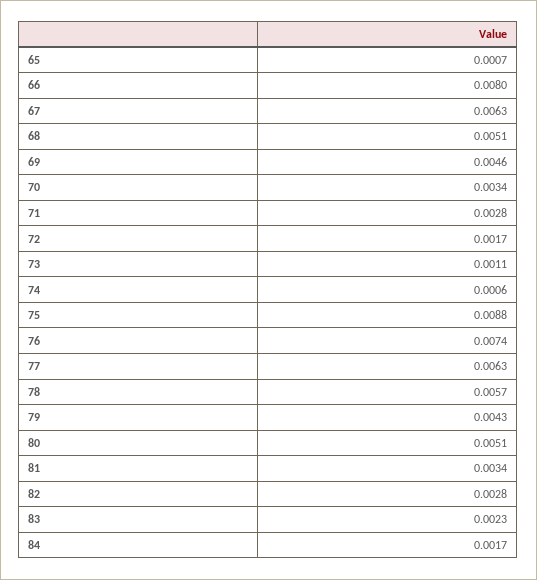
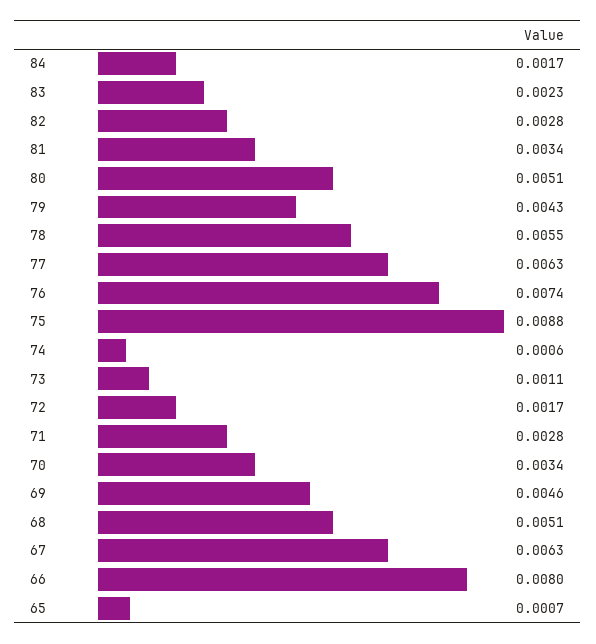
  {
    "65": 0.0007,
    "66": 0.008,
    "67": 0.0063,
    "68": 0.0051,
    "69": 0.0046,
    "70": 0.0034,
    "71": 0.0028,
    "72": 0.0017,
    "73": 0.0011,
    "74": 0.0006,
    "75": 0.0088,
    "76": 0.0074,
    "77": 0.0063,
-   "78": 0.0057,
+   "78": 0.0055,
    "79": 0.0043,
    "80": 0.0051,
    "81": 0.0034,
    "82": 0.0028,
    "83": 0.0023,
    "84": 0.0017
  }

